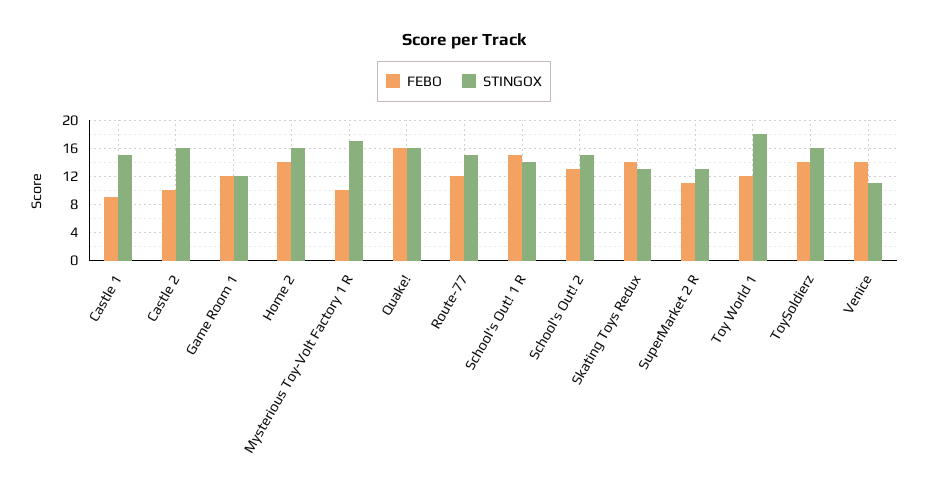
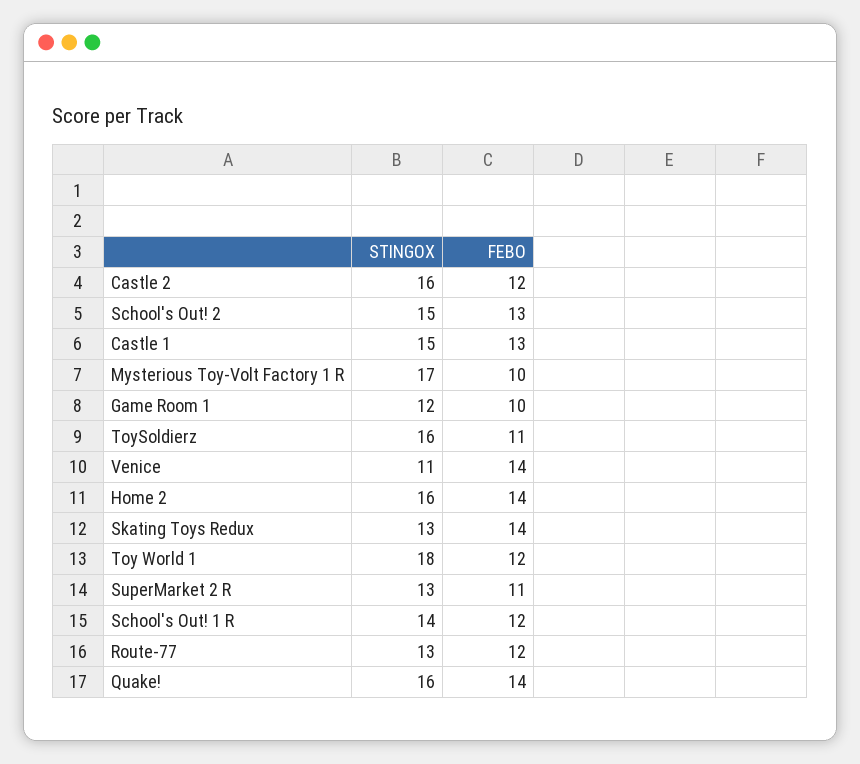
  {
    "FEBO": {
-     "Castle 1": 9,
+     "Castle 1": 13,
-     "Castle 2": 10,
+     "Castle 2": 12,
-     "Game Room 1": 12,
+     "Game Room 1": 10,
      "Home 2": 14,
      "Mysterious Toy-Volt Factory 1 R": 10,
-     "Quake!": 16,
+     "Quake!": 14,
      "Route-77": 12,
-     "School's Out! 1 R": 15,
+     "School's Out! 1 R": 12,
      "School's Out! 2": 13,
      "Skating Toys Redux": 14,
      "SuperMarket 2 R": 11,
      "Toy World 1": 12,
-     "ToySoldierz": 14,
+     "ToySoldierz": 11,
      "Venice": 14
    },
    "STINGOX": {
      "Castle 1": 15,
      "Castle 2": 16,
      "Game Room 1": 12,
      "Home 2": 16,
      "Mysterious Toy-Volt Factory 1 R": 17,
      "Quake!": 16,
-     "Route-77": 15,
+     "Route-77": 13,
      "School's Out! 1 R": 14,
      "School's Out! 2": 15,
      "Skating Toys Redux": 13,
      "SuperMarket 2 R": 13,
      "Toy World 1": 18,
      "ToySoldierz": 16,
      "Venice": 11
    }
  }

